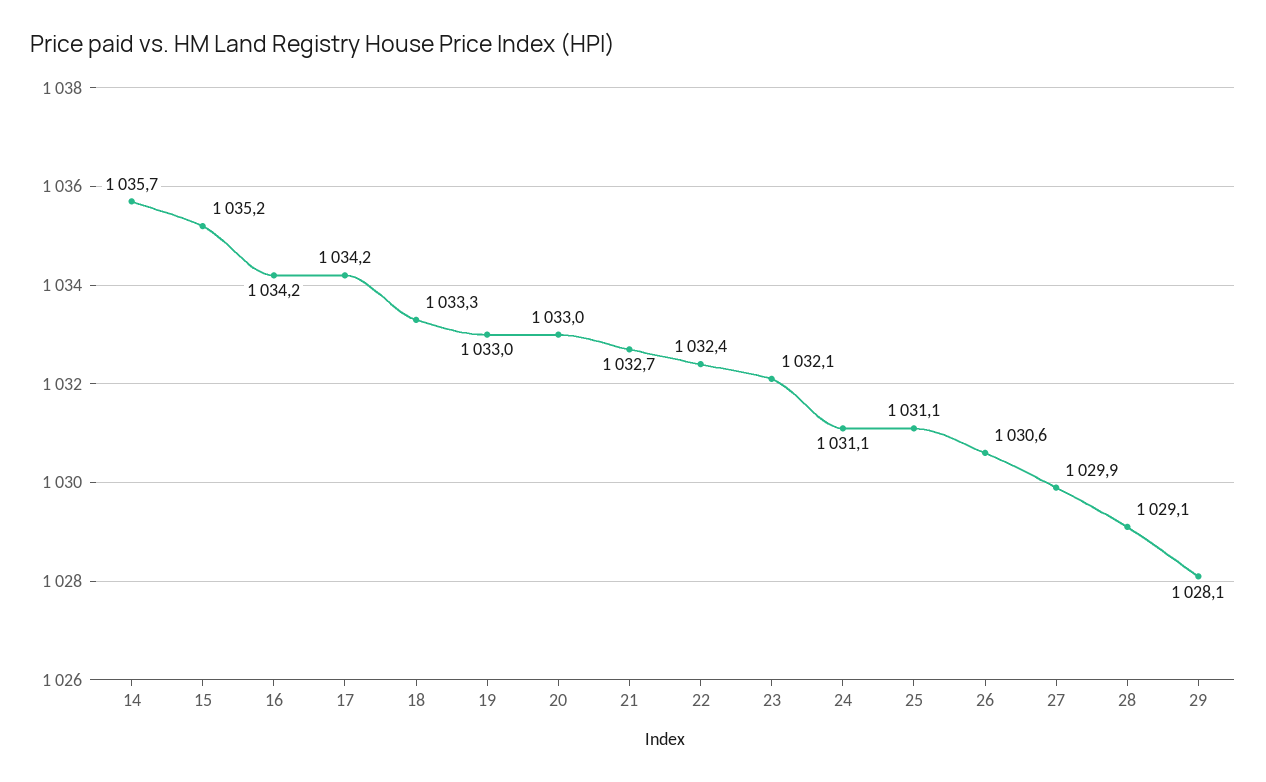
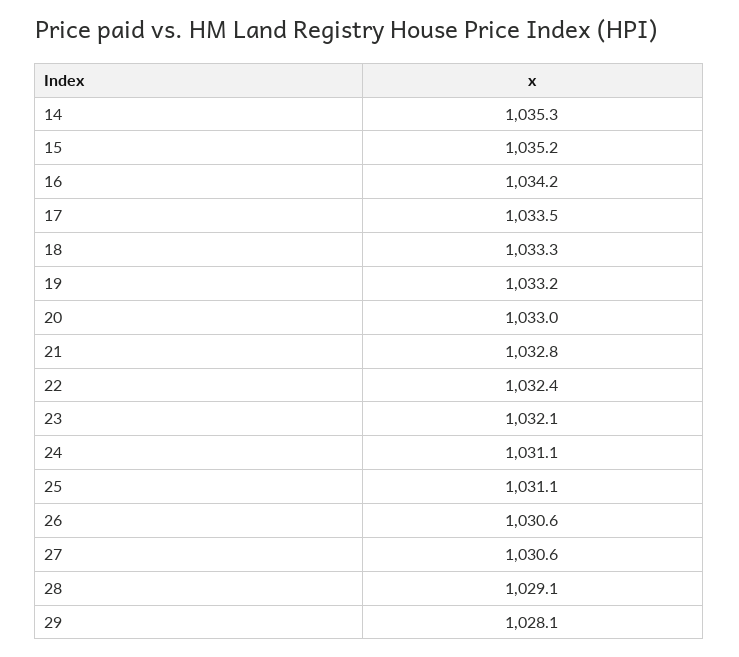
  {
-   "14": 1035.7,
+   "14": 1035.3,
    "15": 1035.2,
    "16": 1034.2,
-   "17": 1034.2,
+   "17": 1033.5,
    "18": 1033.3,
-   "19": 1033,
+   "19": 1033.2,
    "20": 1033,
-   "21": 1032.7,
+   "21": 1032.8,
    "22": 1032.4,
    "23": 1032.1,
    "24": 1031.1,
    "25": 1031.1,
    "26": 1030.6,
-   "27": 1029.9,
+   "27": 1030.6,
    "28": 1029.1,
    "29": 1028.1
  }

